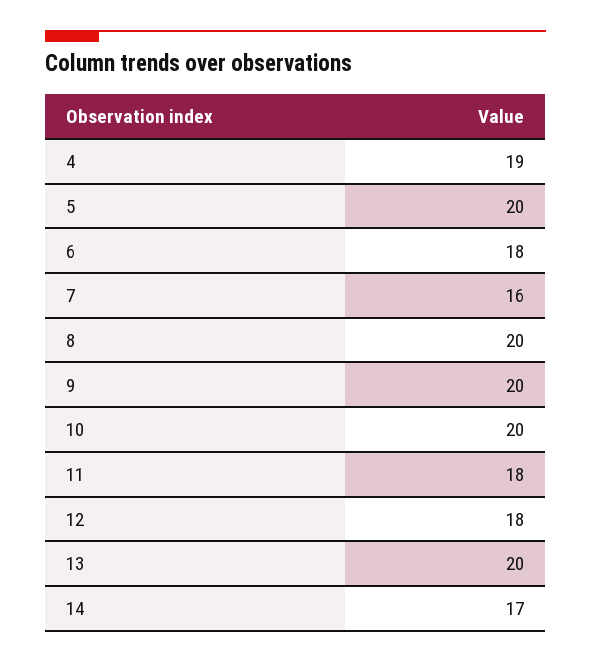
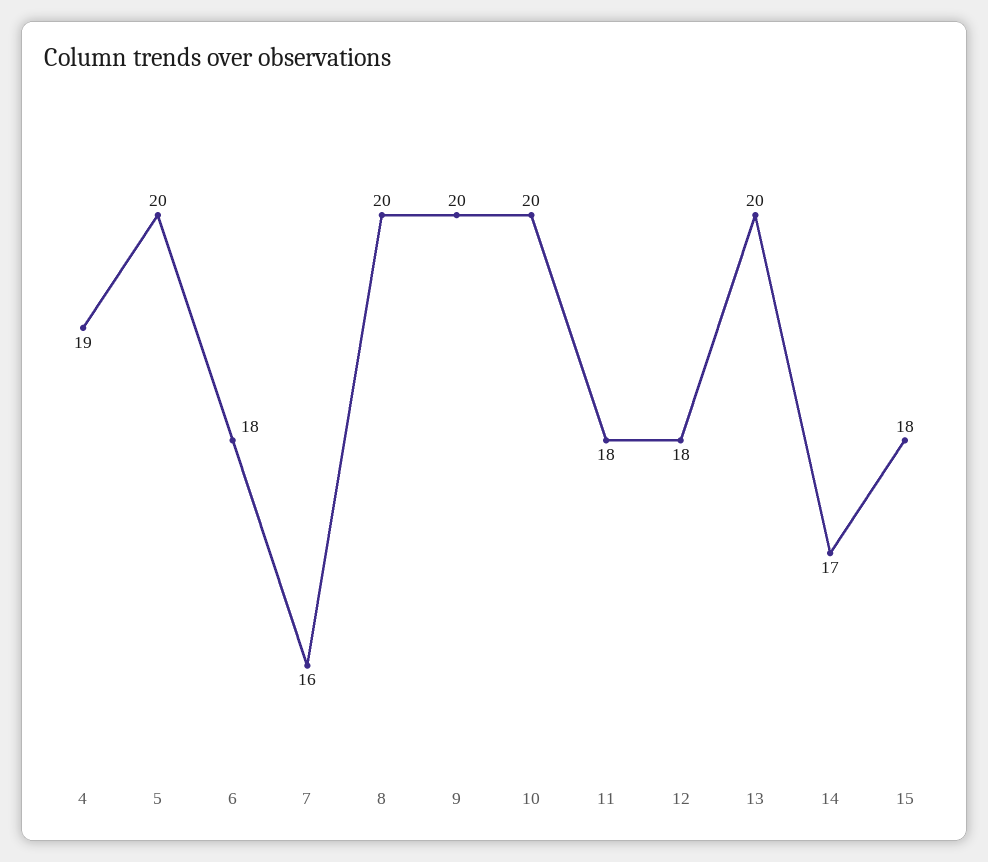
  {
    "4": 19,
    "5": 20,
    "6": 18,
    "7": 16,
    "8": 20,
    "9": 20,
    "10": 20,
    "11": 18,
    "12": 18,
    "13": 20,
-   "14": 17
+   "14": 17,
+   "15": 18
  }

